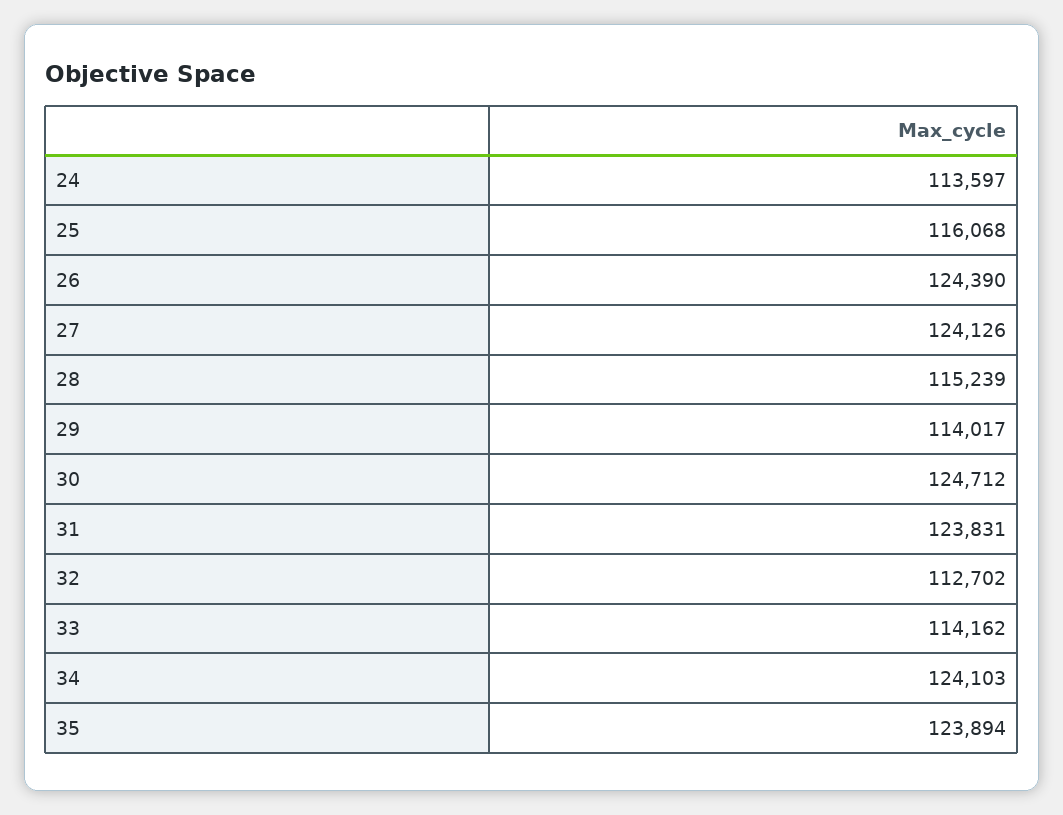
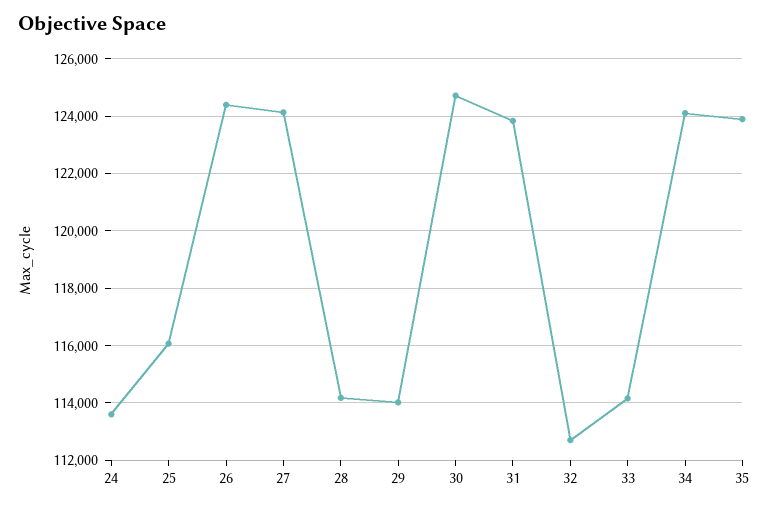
  {
    "24": 113597,
    "25": 116068,
    "26": 124390,
    "27": 124126,
-   "28": 115239,
+   "28": 114250,
    "29": 114017,
    "30": 124712,
    "31": 123831,
    "32": 112702,
    "33": 114162,
    "34": 124103,
    "35": 123894
  }

